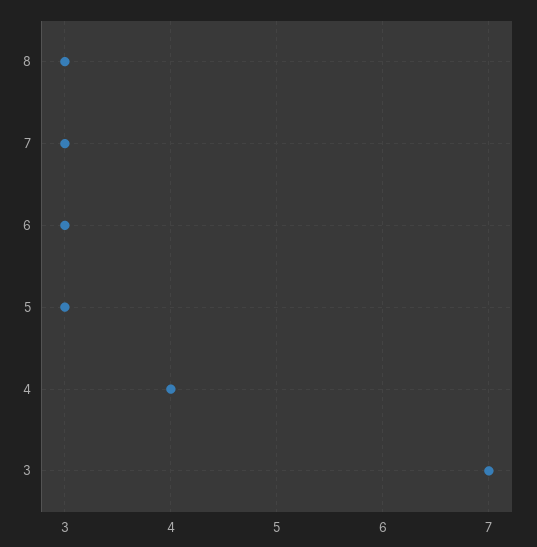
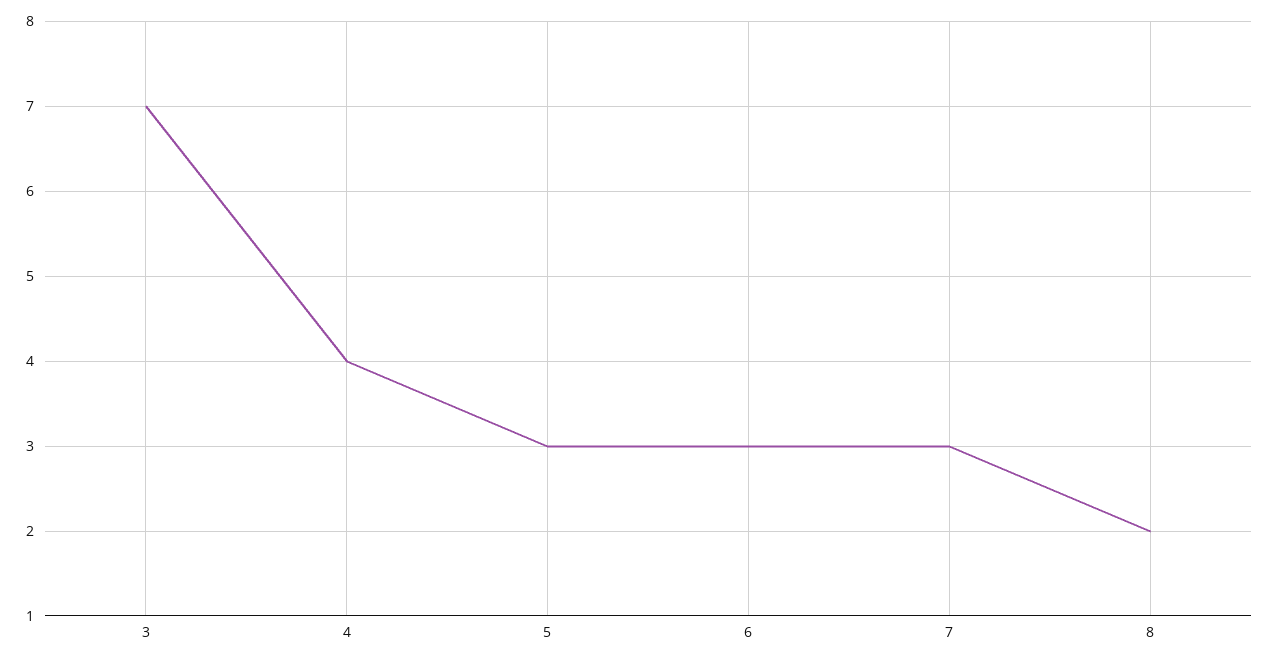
  {
-   "8": 3,
+   "8": 2,
    "7": 3,
    "6": 3,
    "5": 3,
    "4": 4,
    "3": 7
  }

